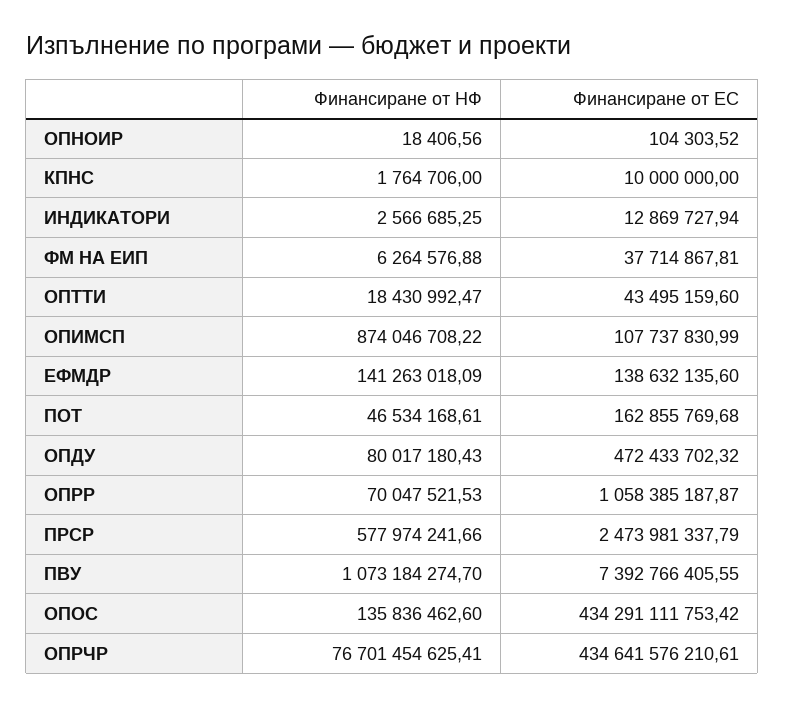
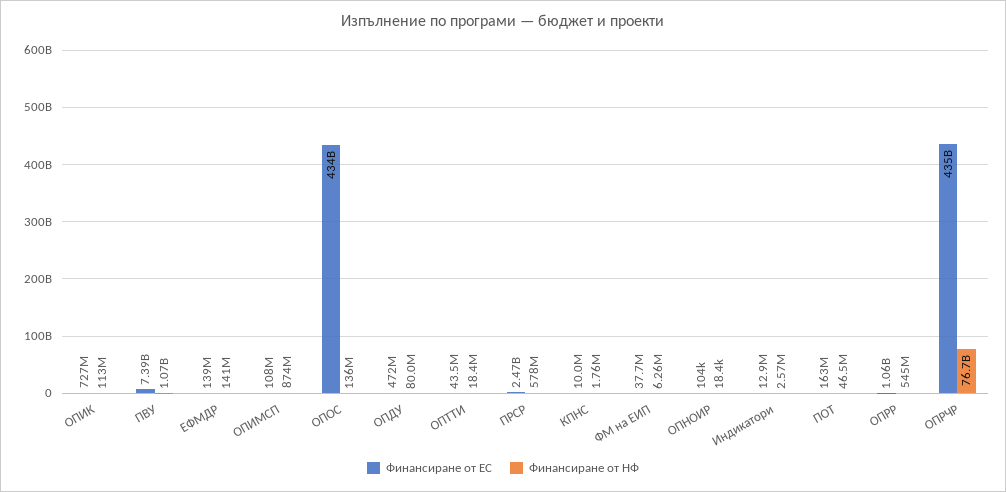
  {
    "Финансиране от НФ": {
      "ОПНОИР": 18406.56,
      "КПНС": 1764706,
      "ИНДИКАТОРИ": 2566685.25,
      "ФМ НА ЕИП": 6264576.88,
      "ОПТТИ": 18430992.47,
      "ОПИМСП": 874046708.22,
      "ЕФМДР": 141263018.09,
      "ПОТ": 46534168.61,
      "ОПДУ": 80017180.43,
-     "ОПРР": 70047521.53,
+     "ОПРР": 545000000,
      "ПРСР": 577974241.66,
      "ПВУ": 1073184274.7,
      "ОПОС": 135836462.6,
-     "ОПРЧР": 76701454625.41
+     "ОПРЧР": 76701454625.41,
+     "ОПИК": 113000000
    },
    "Финансиране от ЕС": {
      "ОПНОИР": 104303.52,
      "КПНС": 10000000,
      "ИНДИКАТОРИ": 12869727.94,
      "ФМ НА ЕИП": 37714867.81,
      "ОПТТИ": 43495159.6,
      "ОПИМСП": 107737830.99,
      "ЕФМДР": 138632135.6,
      "ПОТ": 162855769.68,
      "ОПДУ": 472433702.32,
      "ОПРР": 1058385187.87,
      "ПРСР": 2473981337.79,
      "ПВУ": 7392766405.55,
      "ОПОС": 434291111753.42,
-     "ОПРЧР": 434641576210.61
+     "ОПРЧР": 434641576210.61,
+     "ОПИК": 727000000
    }
  }

